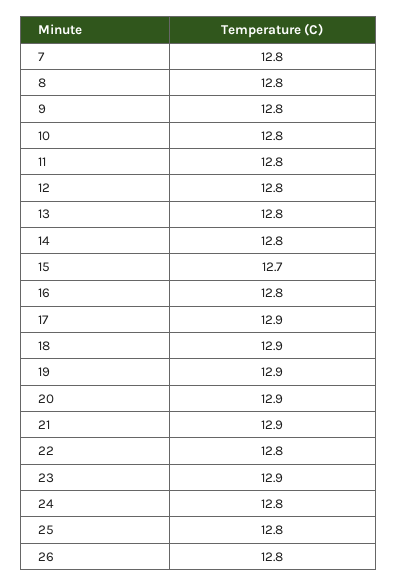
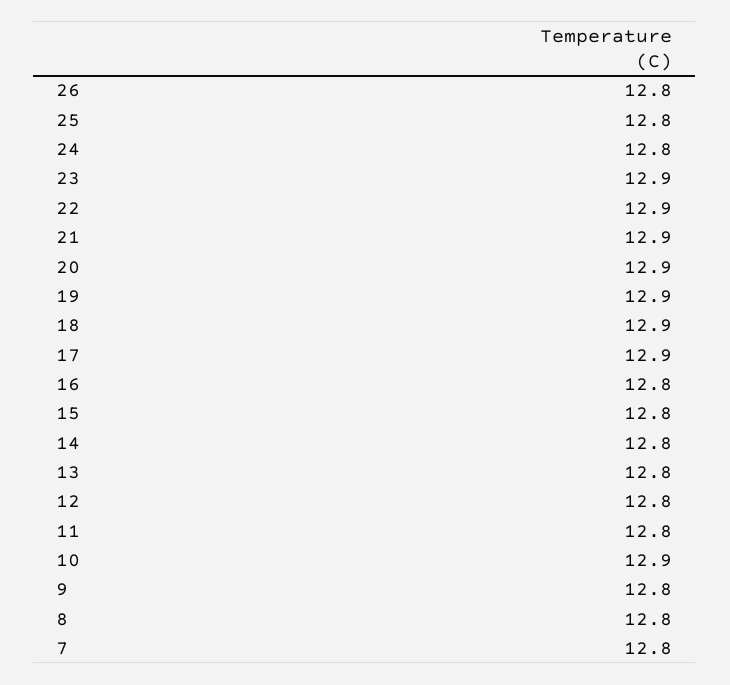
  {
    "7": 12.8,
    "8": 12.8,
    "9": 12.8,
-   "10": 12.8,
+   "10": 12.9,
    "11": 12.8,
    "12": 12.8,
    "13": 12.8,
    "14": 12.8,
-   "15": 12.7,
+   "15": 12.8,
    "16": 12.8,
    "17": 12.9,
    "18": 12.9,
    "19": 12.9,
    "20": 12.9,
    "21": 12.9,
-   "22": 12.8,
+   "22": 12.9,
    "23": 12.9,
    "24": 12.8,
    "25": 12.8,
    "26": 12.8
  }

